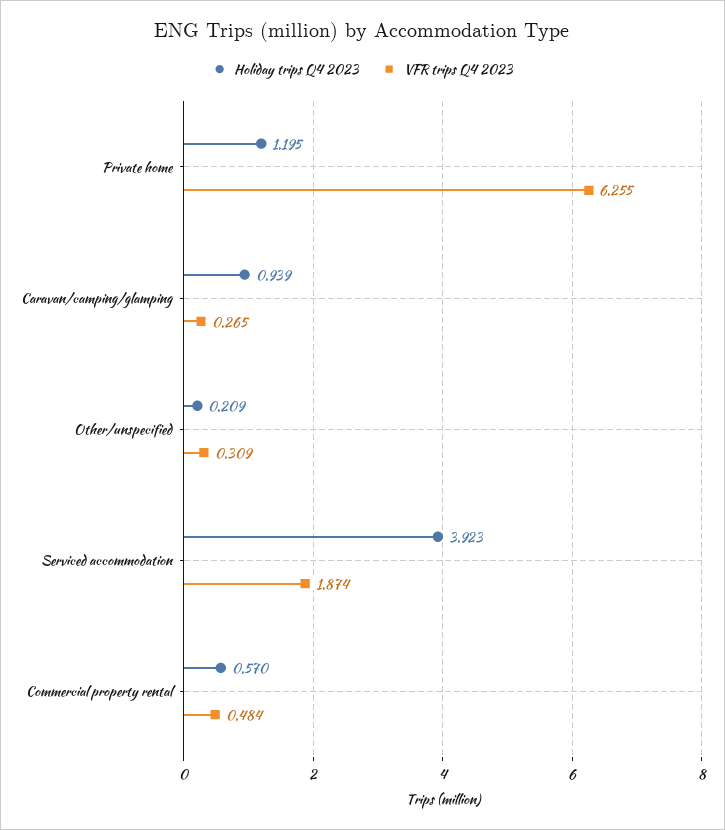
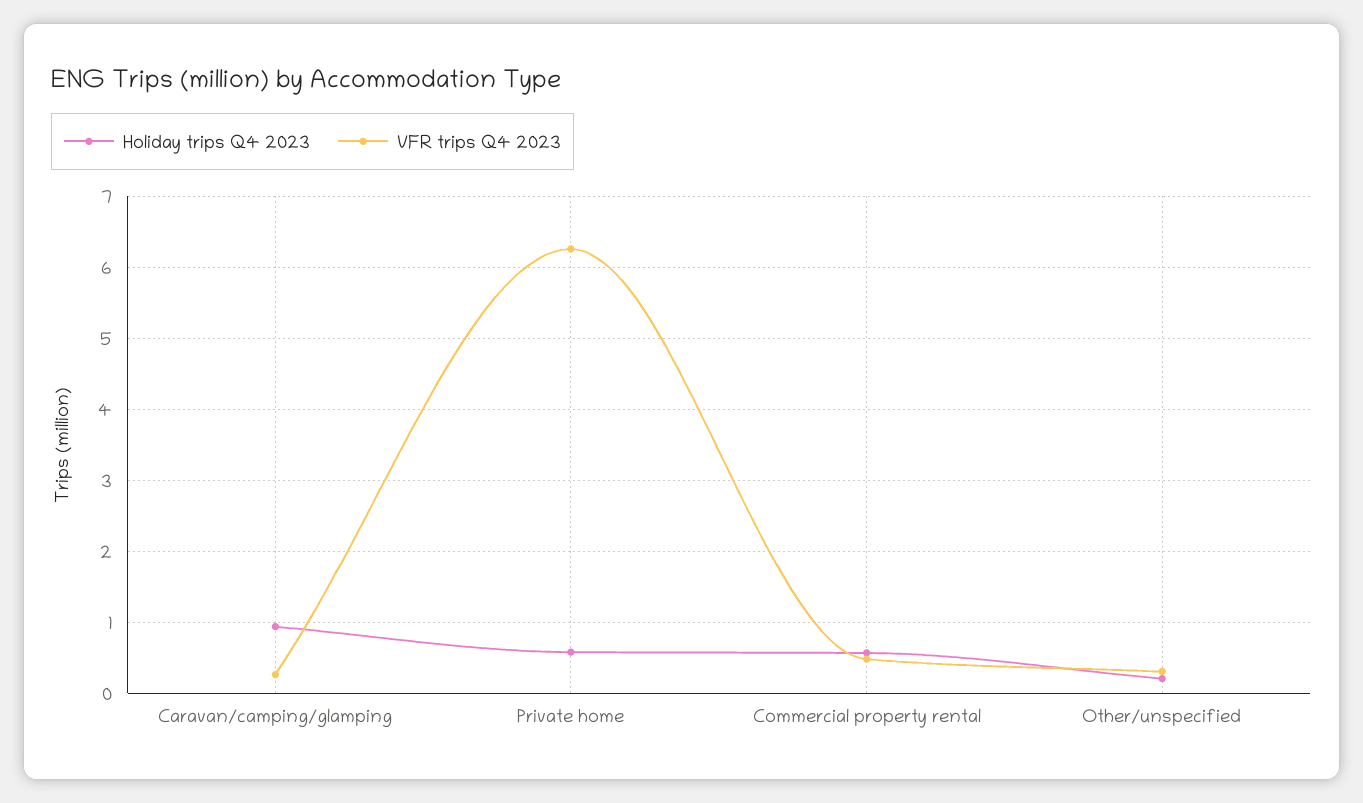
  {
    "Holiday trips Q4 2023": {
-     "Private home": 1.195,
+     "Private home": 0.6,
      "Caravan/camping/glamping": 0.939,
      "Other/unspecified": 0.209,
-     "Serviced accommodation": 3.923,
      "Commercial property rental": 0.57
    },
    "VFR trips Q4 2023": {
      "Private home": 6.255,
      "Caravan/camping/glamping": 0.265,
      "Other/unspecified": 0.309,
-     "Serviced accommodation": 1.874,
      "Commercial property rental": 0.484
    }
  }

